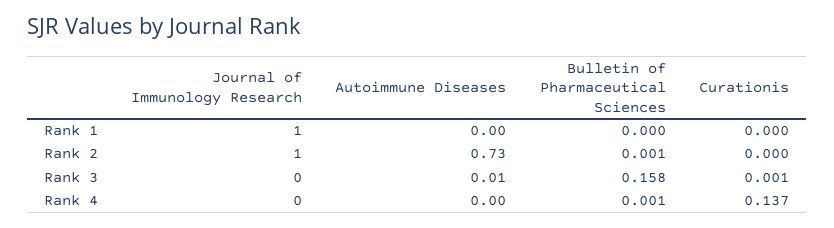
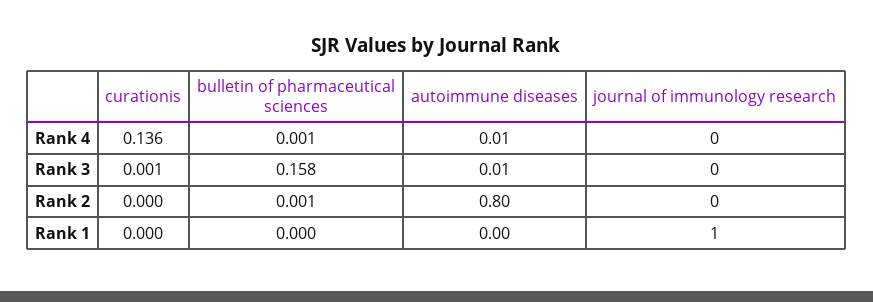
  {
    "Journal of Immunology Research": {
      "Rank 1": 1,
-     "Rank 2": 1,
+     "Rank 2": 0,
      "Rank 3": 0,
      "Rank 4": 0
    },
    "Autoimmune Diseases": {
      "Rank 1": 0,
-     "Rank 2": 0.73,
+     "Rank 2": 0.8,
      "Rank 3": 0.01,
-     "Rank 4": 0
+     "Rank 4": 0.01
    },
    "Bulletin of Pharmaceutical Sciences": {
      "Rank 1": 0,
      "Rank 2": 0.001,
      "Rank 3": 0.158,
      "Rank 4": 0.001
    },
    "Curationis": {
      "Rank 1": 0,
      "Rank 2": 0,
      "Rank 3": 0.001,
-     "Rank 4": 0.137
+     "Rank 4": 0.136
    }
  }

